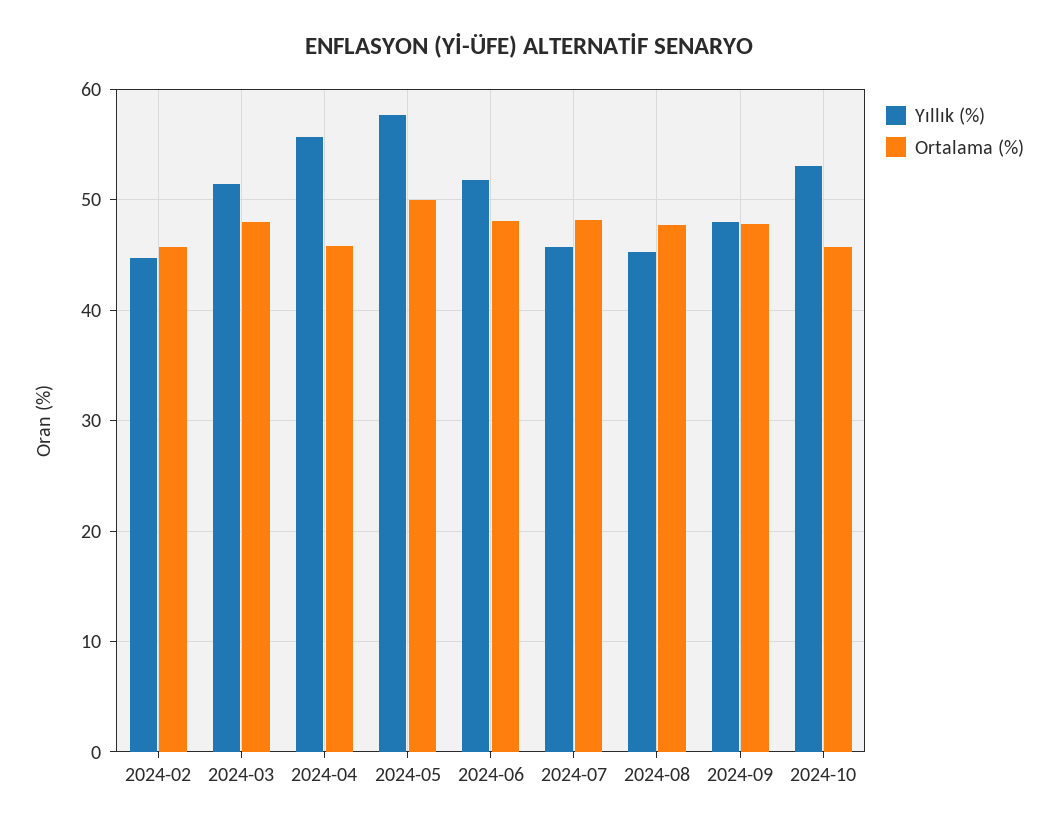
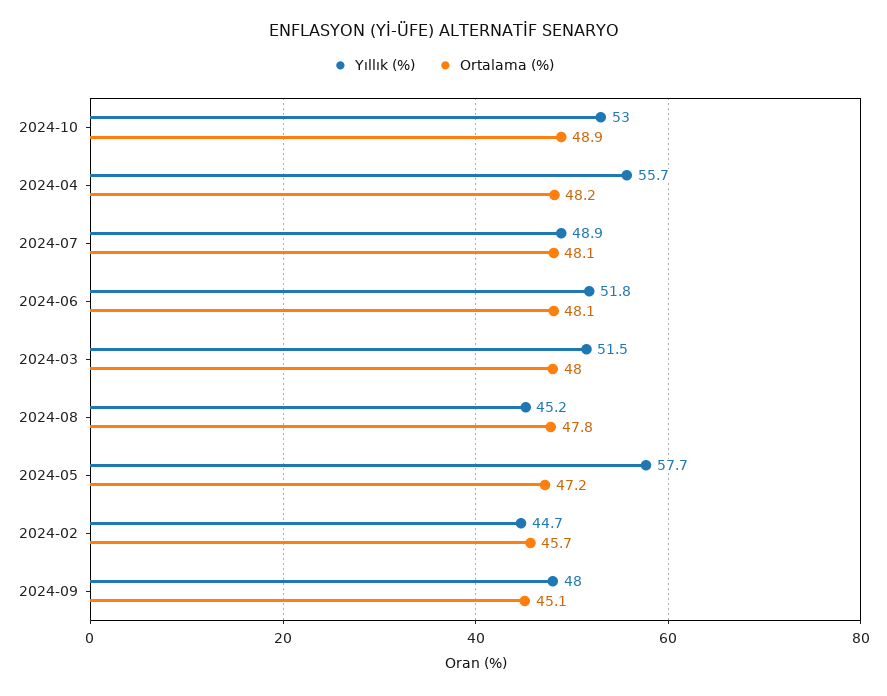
  {
    "Yıllık (%)": {
      "2024-02": 44.7,
      "2024-03": 51.5,
      "2024-04": 55.7,
      "2024-05": 57.7,
      "2024-06": 51.8,
-     "2024-07": 46,
+     "2024-07": 48.9,
      "2024-08": 45.2,
      "2024-09": 48,
      "2024-10": 53
    },
    "Ortalama (%)": {
      "2024-02": 45.7,
      "2024-03": 48,
-     "2024-04": 46,
+     "2024-04": 48.2,
-     "2024-05": 50,
+     "2024-05": 47.2,
      "2024-06": 48.1,
      "2024-07": 48.1,
      "2024-08": 47.8,
-     "2024-09": 48,
+     "2024-09": 45.1,
-     "2024-10": 46
+     "2024-10": 48.9
    }
  }

